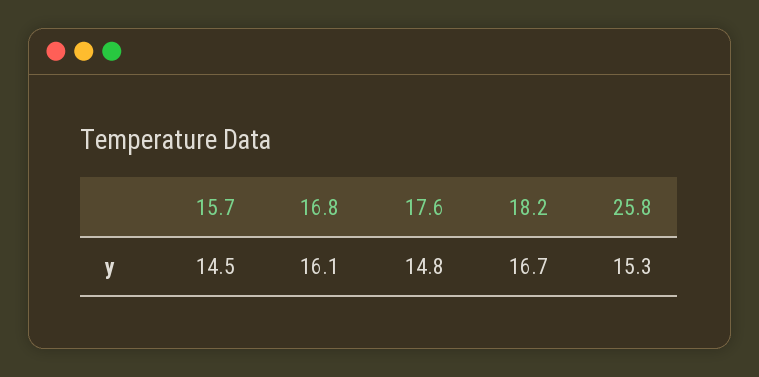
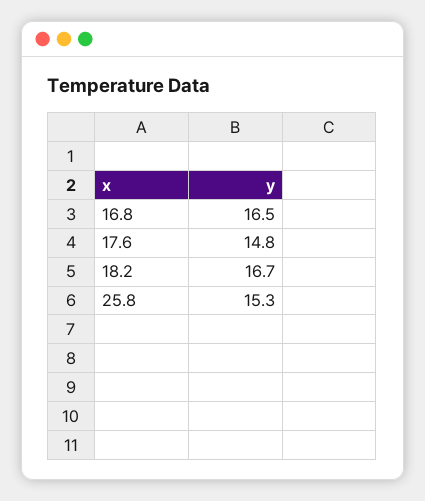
  {
-   "15.7": 14.5,
-   "16.8": 16.1,
+   "16.8": 16.5,
    "17.6": 14.8,
    "18.2": 16.7,
    "25.8": 15.3
  }

